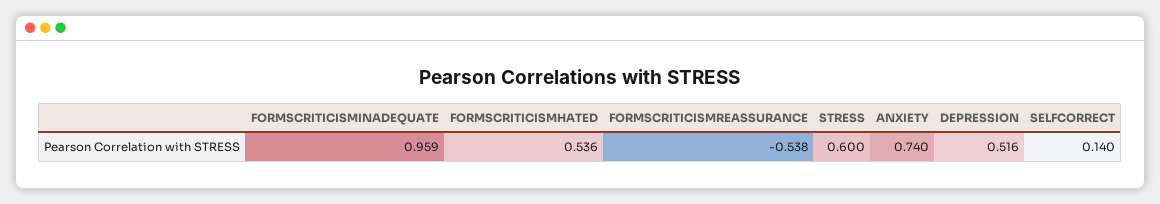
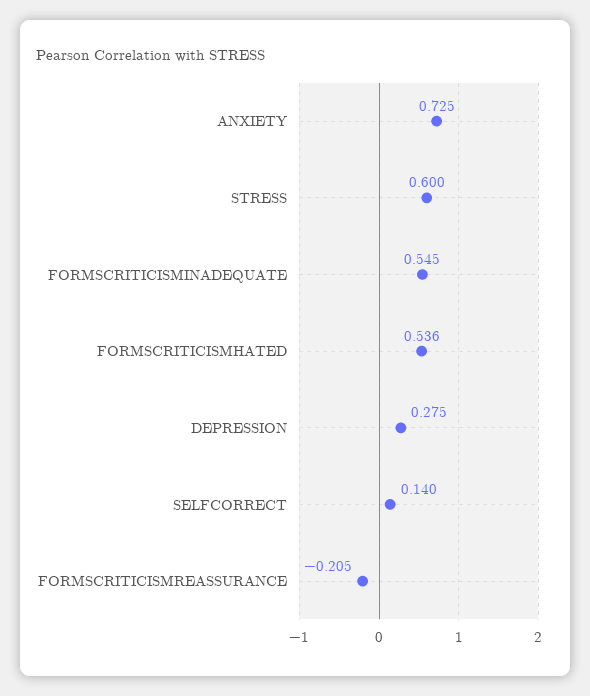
  {
-   "FORMSCRITICISMINADEQUATE": 0.959,
+   "FORMSCRITICISMINADEQUATE": 0.545,
    "FORMSCRITICISMHATED": 0.536,
-   "FORMSCRITICISMREASSURANCE": -0.538,
+   "FORMSCRITICISMREASSURANCE": -0.205,
    "STRESS": 0.6,
-   "ANXIETY": 0.74,
+   "ANXIETY": 0.725,
-   "DEPRESSION": 0.516,
+   "DEPRESSION": 0.275,
    "SELFCORRECT": 0.14
  }

